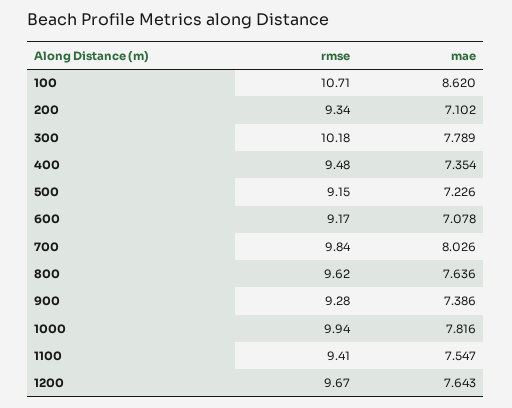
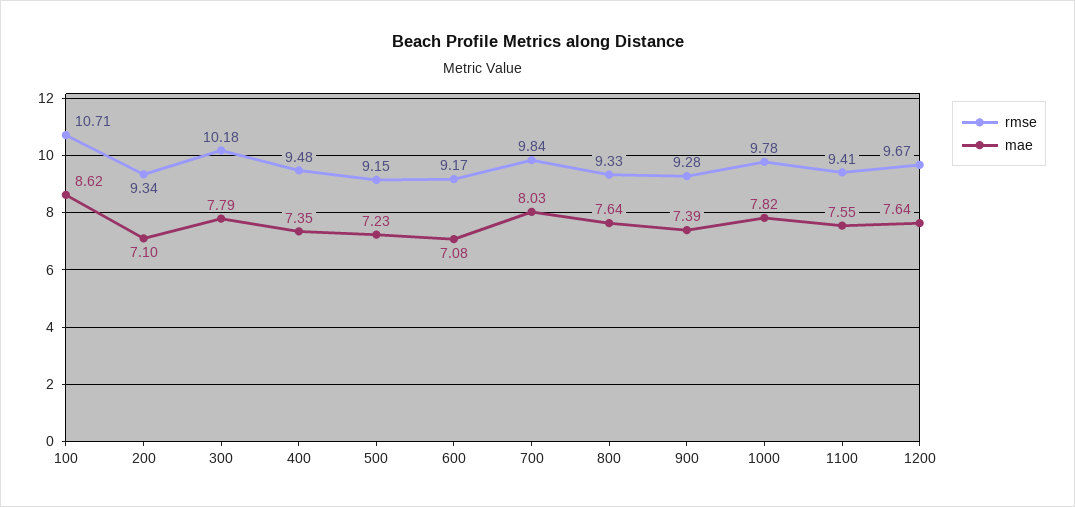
  {
    "rmse": {
      "100": 10.71,
      "200": 9.34,
      "300": 10.18,
      "400": 9.48,
      "500": 9.15,
      "600": 9.17,
      "700": 9.84,
-     "800": 9.62,
+     "800": 9.33,
      "900": 9.28,
-     "1000": 9.94,
+     "1000": 9.78,
      "1100": 9.41,
      "1200": 9.67
    },
    "mae": {
      "100": 8.62,
      "200": 7.102,
      "300": 7.789,
      "400": 7.354,
      "500": 7.226,
      "600": 7.078,
      "700": 8.026,
      "800": 7.636,
      "900": 7.386,
      "1000": 7.816,
      "1100": 7.547,
      "1200": 7.643
    }
  }

